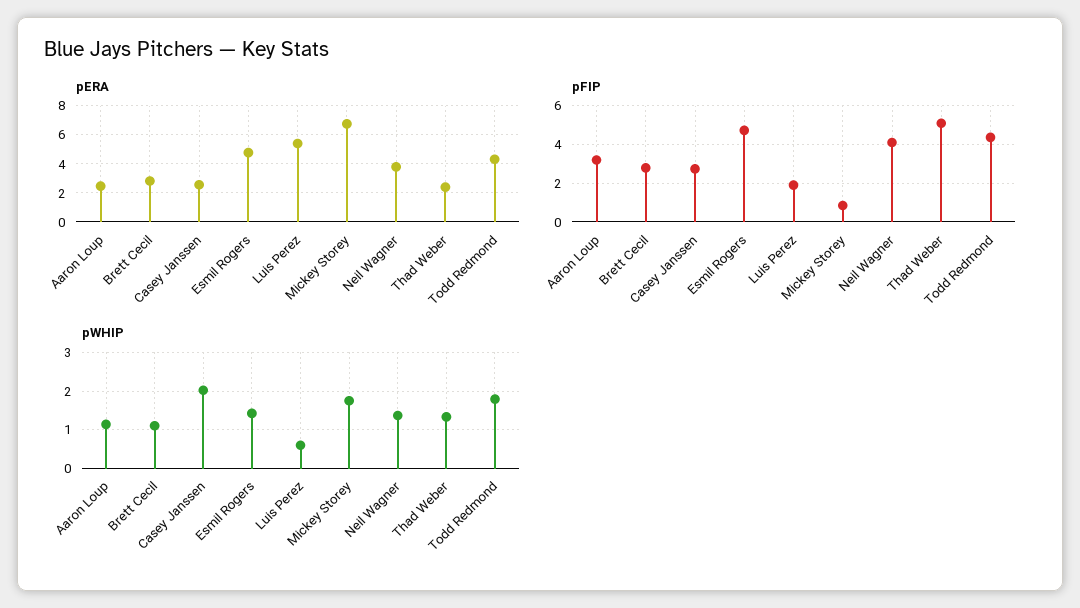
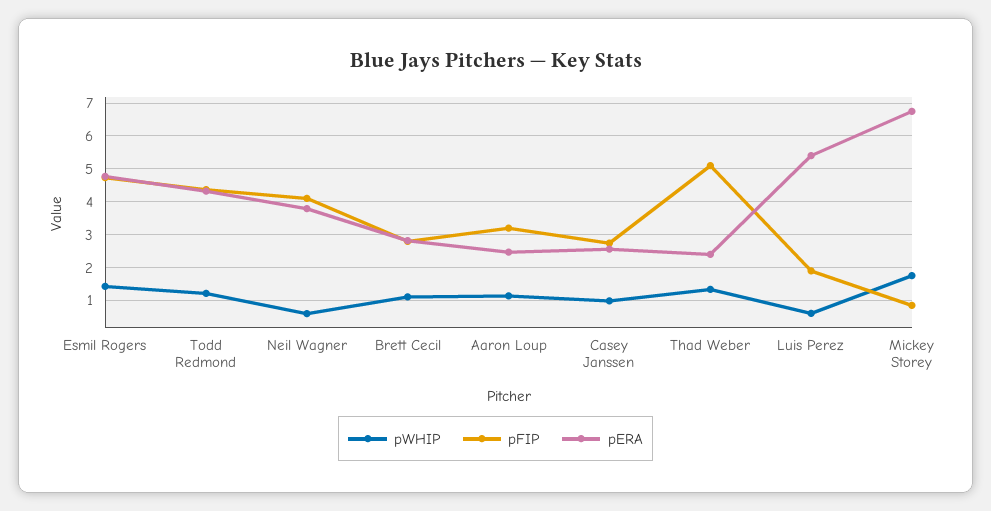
  {
    "pERA": {
      "Aaron Loup": 2.4,
      "Brett Cecil": 2.8,
      "Casey Janssen": 2.6,
      "Esmil Rogers": 4.8,
      "Luis Perez": 5.4,
      "Mickey Storey": 6.8,
      "Neil Wagner": 3.8,
      "Thad Weber": 2.4,
      "Todd Redmond": 4.4
    },
    "pFIP": {
      "Aaron Loup": 3.2,
      "Brett Cecil": 2.8,
      "Casey Janssen": 2.8,
      "Esmil Rogers": 4.8,
      "Luis Perez": 2,
      "Mickey Storey": 0.8,
      "Neil Wagner": 4.2,
      "Thad Weber": 5.2,
      "Todd Redmond": 4.4
    },
    "pWHIP": {
      "Aaron Loup": 1.2,
      "Brett Cecil": 1.2,
-     "Casey Janssen": 2,
+     "Casey Janssen": 1,
      "Esmil Rogers": 1.4,
      "Luis Perez": 0.6,
      "Mickey Storey": 1.8,
-     "Neil Wagner": 1.4,
+     "Neil Wagner": 0.6,
      "Thad Weber": 1.4,
-     "Todd Redmond": 1.8
+     "Todd Redmond": 1.2
    }
  }

